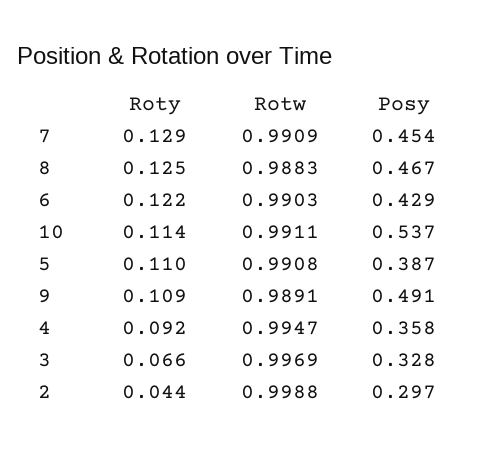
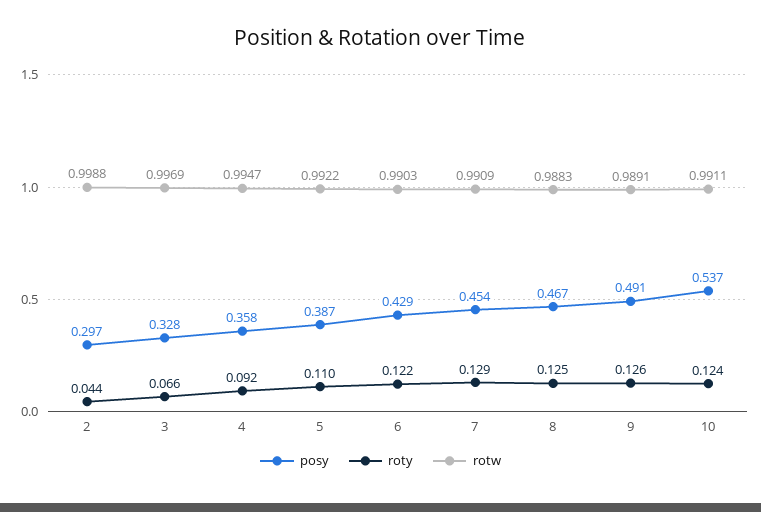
  {
    "Roty": {
      "7": 0.129,
      "8": 0.125,
      "6": 0.122,
-     "10": 0.114,
+     "10": 0.124,
      "5": 0.11,
-     "9": 0.109,
+     "9": 0.126,
      "4": 0.092,
      "3": 0.066,
      "2": 0.044
    },
    "Rotw": {
      "7": 0.9909,
      "8": 0.9883,
      "6": 0.9903,
      "10": 0.9911,
-     "5": 0.9908,
+     "5": 0.9922,
      "9": 0.9891,
      "4": 0.9947,
      "3": 0.9969,
      "2": 0.9988
    },
    "Posy": {
      "7": 0.454,
      "8": 0.467,
      "6": 0.429,
      "10": 0.537,
      "5": 0.387,
      "9": 0.491,
      "4": 0.358,
      "3": 0.328,
      "2": 0.297
    }
  }

